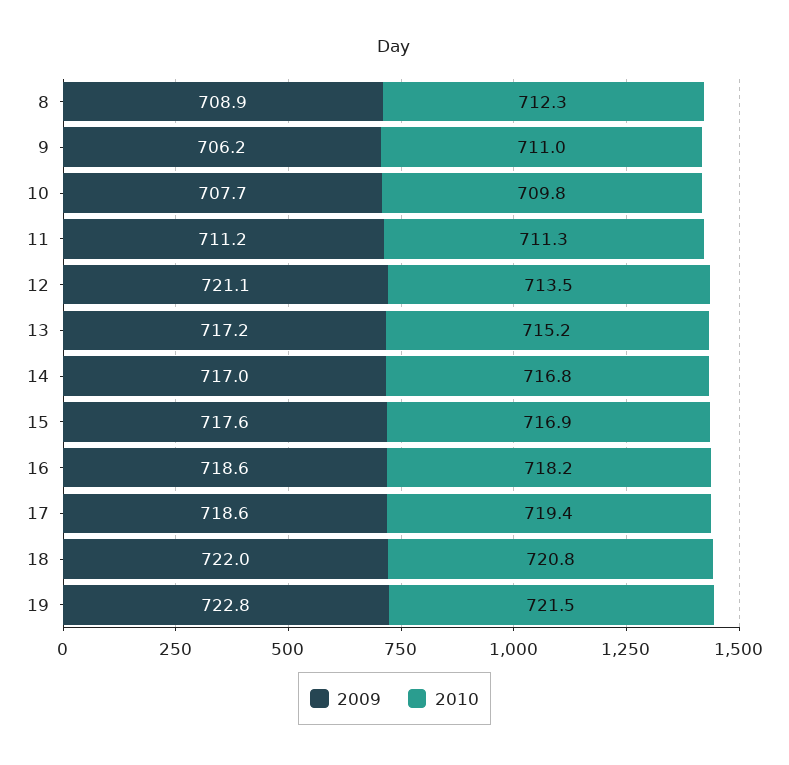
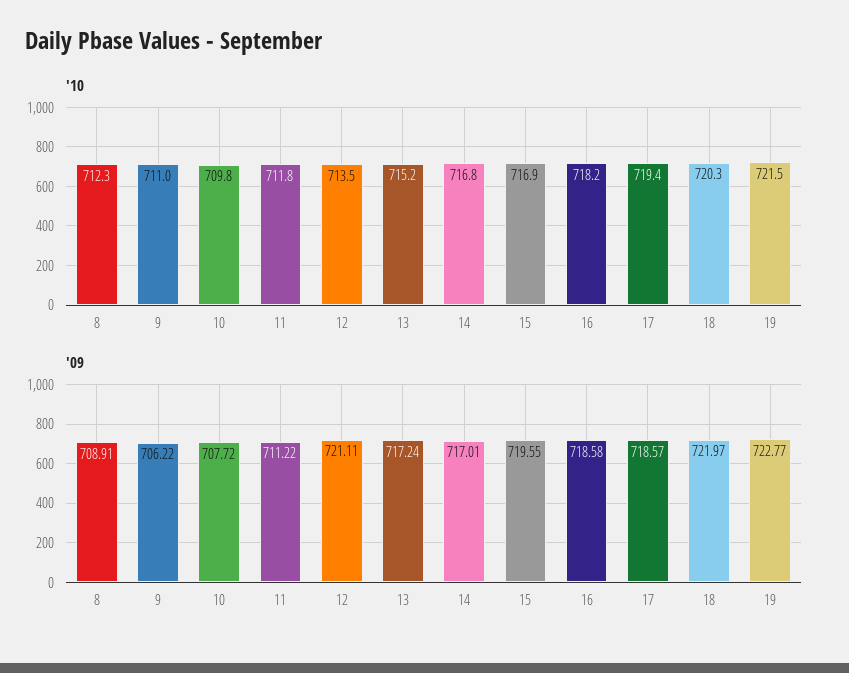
  {
    "2009": {
      "8": 708.91,
      "9": 706.22,
      "10": 707.72,
      "11": 711.22,
      "12": 721.11,
      "13": 717.24,
      "14": 717.01,
-     "15": 717.6,
+     "15": 719.55,
      "16": 718.58,
      "17": 718.57,
      "18": 721.97,
      "19": 722.77
    },
    "2010": {
      "8": 712.3,
      "9": 711,
      "10": 709.8,
-     "11": 711.3,
+     "11": 711.8,
      "12": 713.5,
      "13": 715.2,
      "14": 716.8,
      "15": 716.9,
      "16": 718.2,
      "17": 719.4,
-     "18": 720.8,
+     "18": 720.3,
      "19": 721.5
    }
  }

